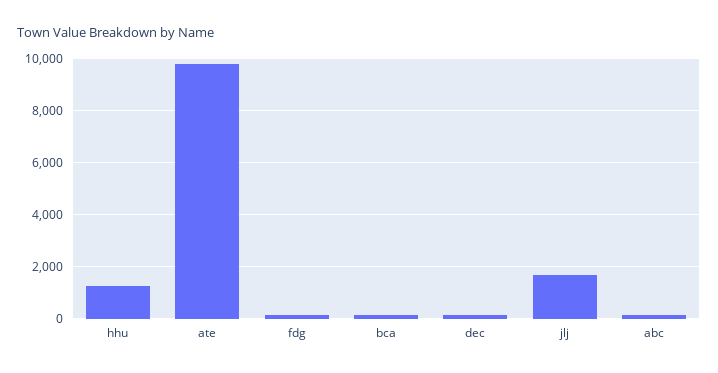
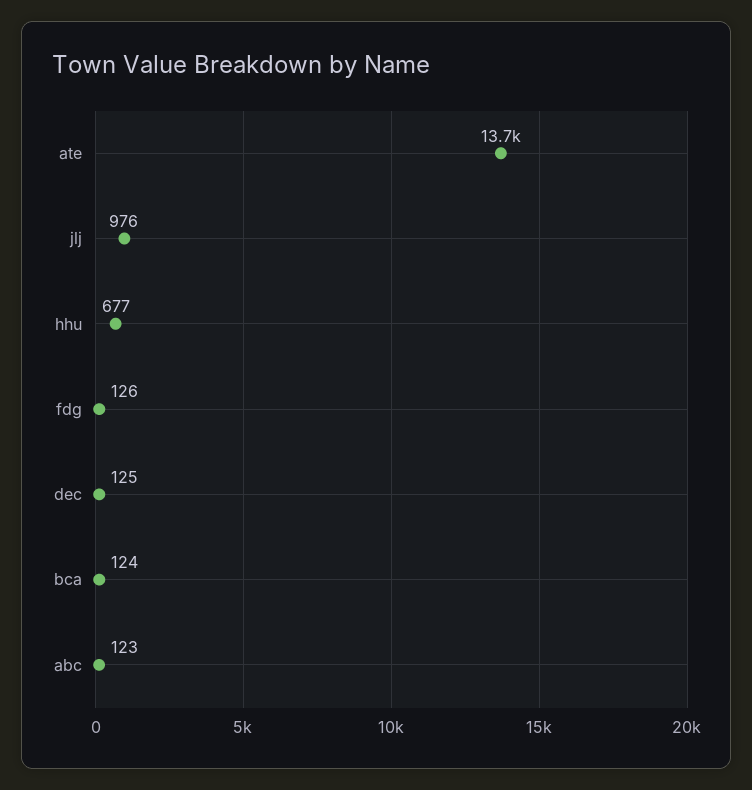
  {
-   "hhu": 1250,
+   "hhu": 677,
-   "ate": 9750,
+   "ate": 13700,
    "fdg": 126,
    "bca": 124,
    "dec": 125,
-   "jlj": 1750,
+   "jlj": 976,
    "abc": 123
  }

